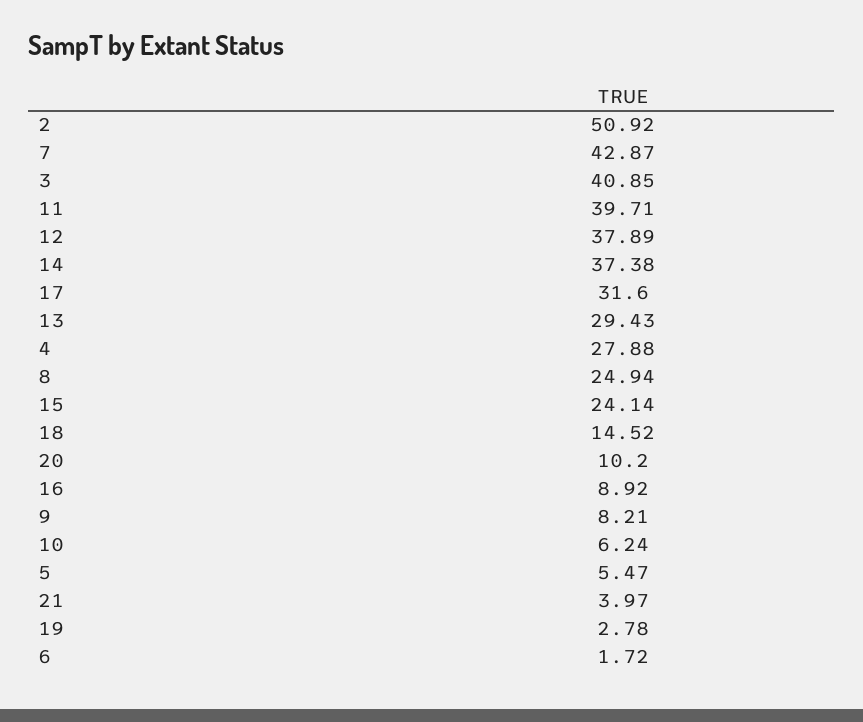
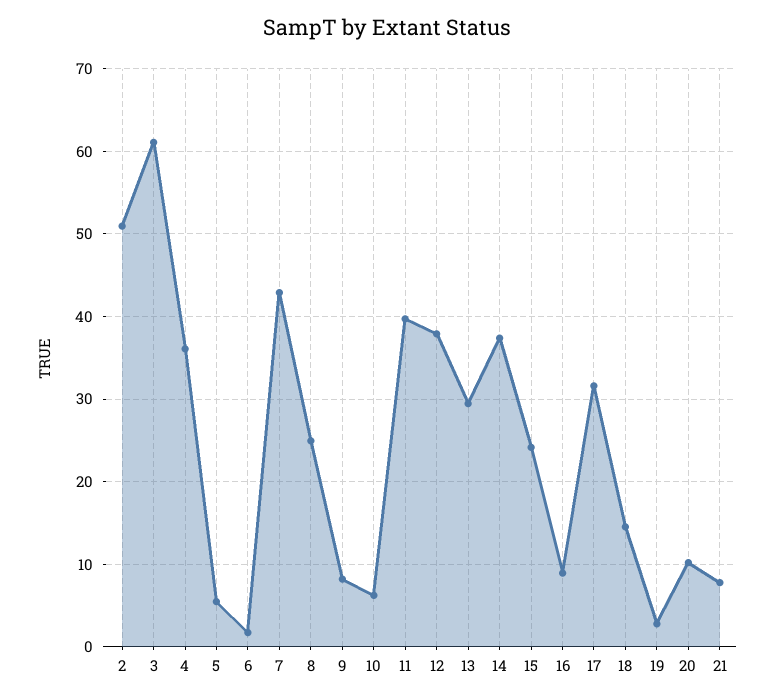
  {
    "2": 50.92,
    "7": 42.87,
-   "3": 40.85,
+   "3": 61,
    "11": 39.71,
    "12": 37.89,
    "14": 37.38,
    "17": 31.6,
    "13": 29.43,
-   "4": 27.88,
+   "4": 36,
    "8": 24.94,
    "15": 24.14,
    "18": 14.52,
    "20": 10.2,
    "16": 8.92,
    "9": 8.21,
    "10": 6.24,
    "5": 5.47,
-   "21": 3.97,
+   "21": 8,
    "19": 2.78,
    "6": 1.72
  }

